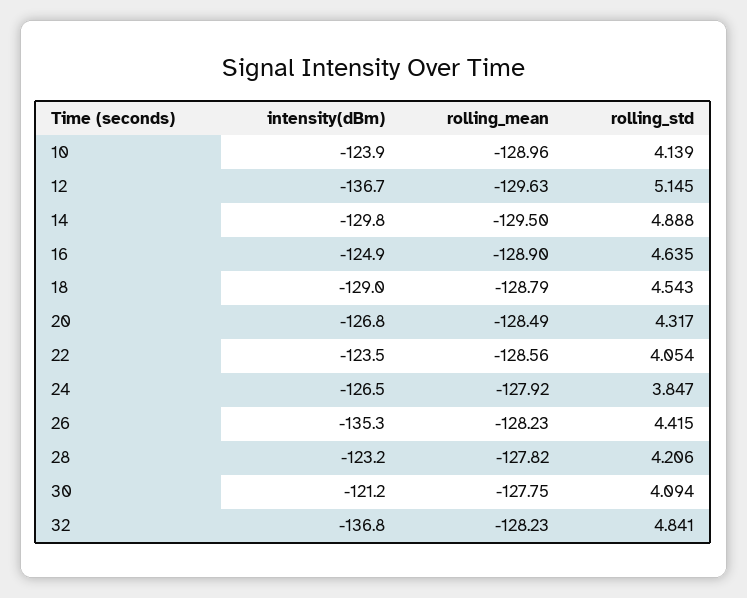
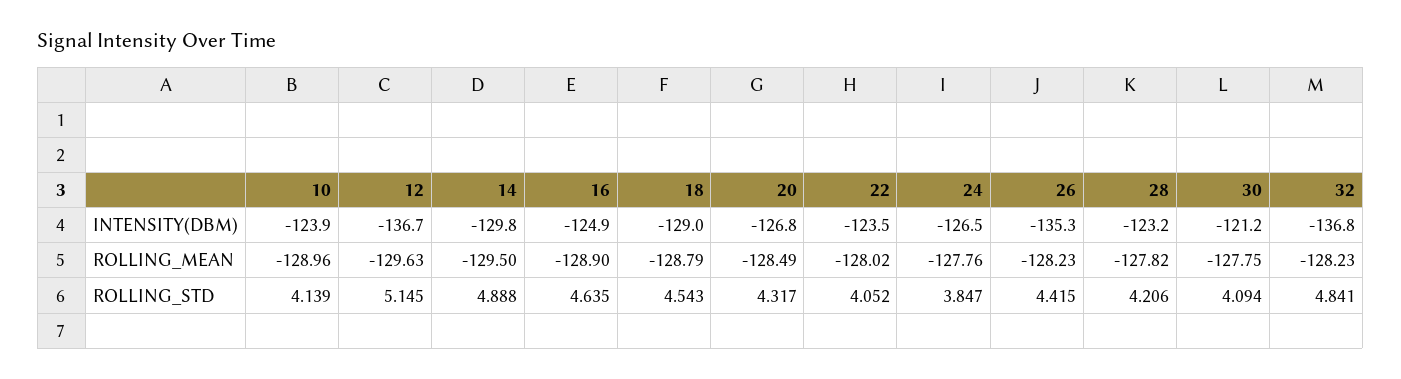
  {
    "intensity(dBm)": {
      "10": -123.9,
      "12": -136.7,
      "14": -129.8,
      "16": -124.9,
      "18": -129,
      "20": -126.8,
      "22": -123.5,
      "24": -126.5,
      "26": -135.3,
      "28": -123.2,
      "30": -121.2,
      "32": -136.8
    },
    "rolling_mean": {
      "10": -128.96,
      "12": -129.63,
      "14": -129.5,
      "16": -128.9,
      "18": -128.79,
      "20": -128.49,
-     "22": -128.56,
+     "22": -128.02,
-     "24": -127.92,
+     "24": -127.76,
      "26": -128.23,
      "28": -127.82,
      "30": -127.75,
      "32": -128.23
    },
    "rolling_std": {
      "10": 4.139,
      "12": 5.145,
      "14": 4.888,
      "16": 4.635,
      "18": 4.543,
      "20": 4.317,
-     "22": 4.054,
+     "22": 4.052,
      "24": 3.847,
      "26": 4.415,
      "28": 4.206,
      "30": 4.094,
      "32": 4.841
    }
  }

